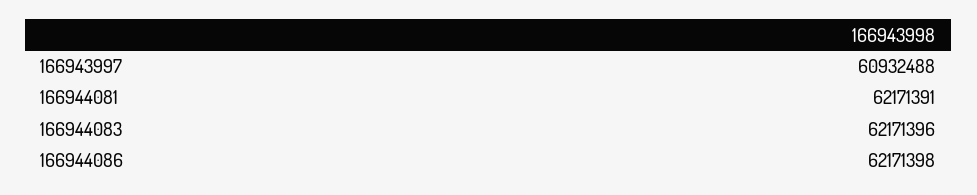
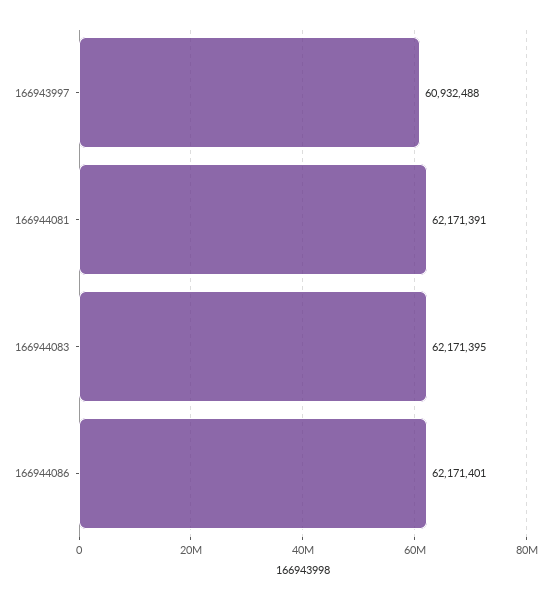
  {
    "166943997": 60932488,
    "166944081": 62171391,
-   "166944083": 62171396,
+   "166944083": 62171395,
-   "166944086": 62171398
+   "166944086": 62171401
  }

